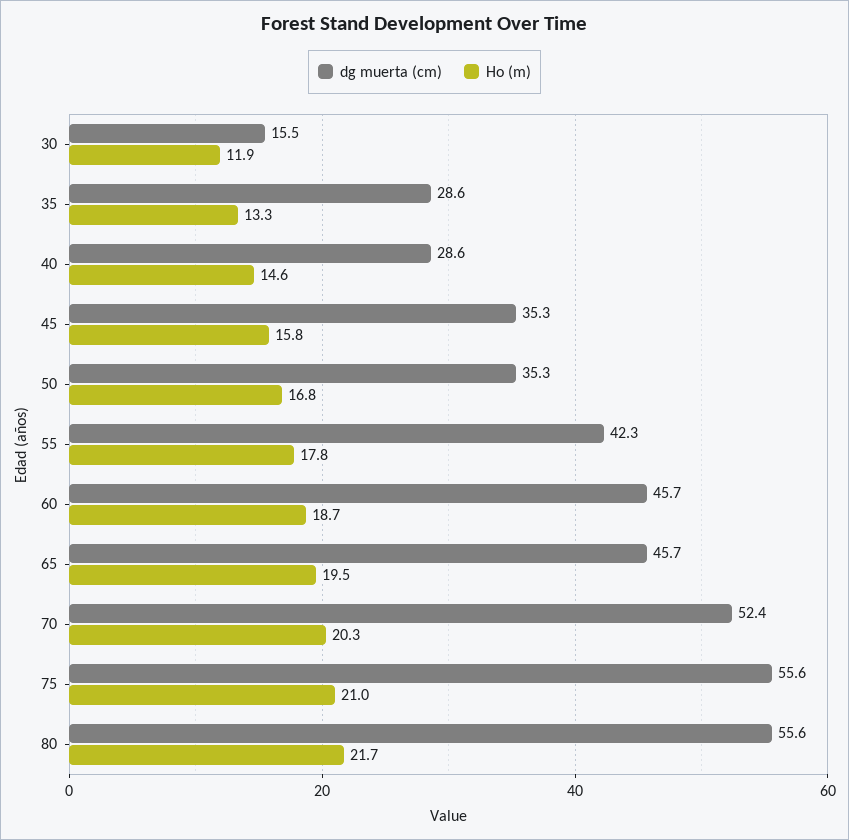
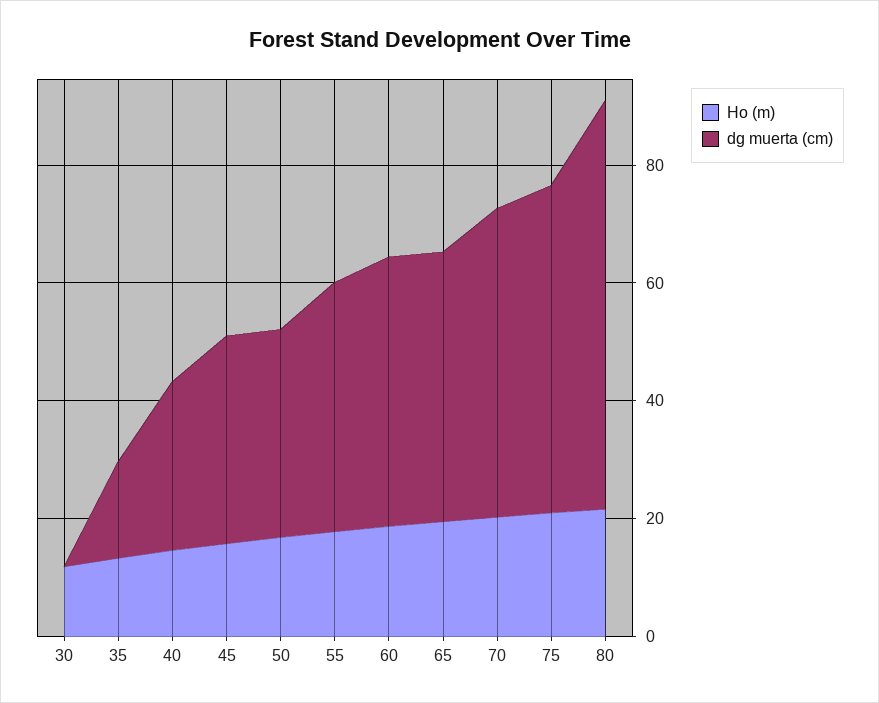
  {
    "dg muerta (cm)": {
-     "30": 15.5,
+     "30": 0,
-     "35": 28.6,
+     "35": 15,
      "40": 28.6,
      "45": 35.3,
      "50": 35.3,
      "55": 42.3,
      "60": 45.7,
      "65": 45.7,
      "70": 52.4,
      "75": 55.6,
-     "80": 55.6
+     "80": 70
    },
    "Ho (m)": {
      "30": 11.9,
      "35": 13.3,
      "40": 14.6,
      "45": 15.8,
      "50": 16.8,
      "55": 17.8,
      "60": 18.7,
      "65": 19.5,
      "70": 20.3,
      "75": 21,
      "80": 21.7
    }
  }

